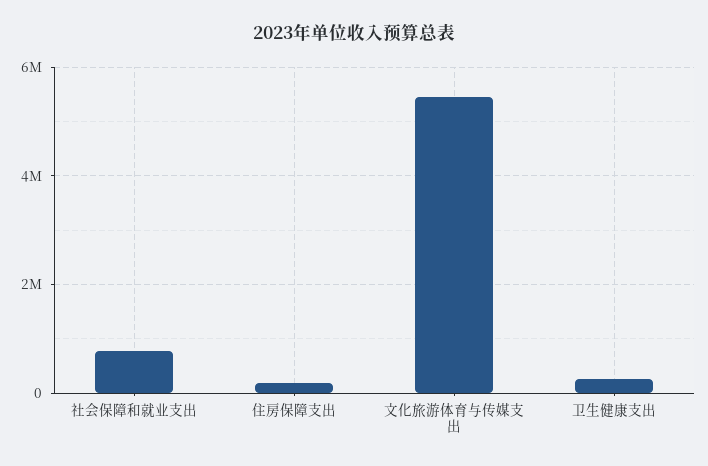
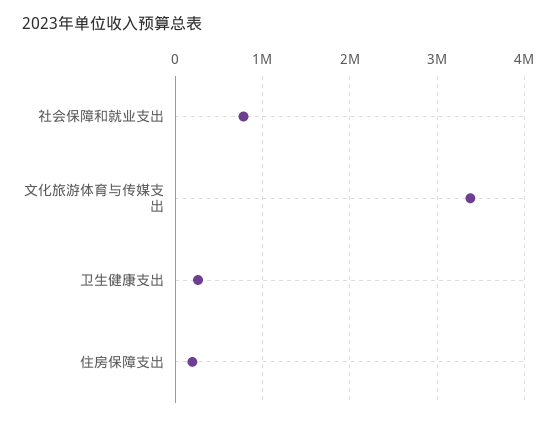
  {
    "社会保障和就业支出": 800000,
    "住房保障支出": 200000,
-   "文化旅游体育与传媒支出": 5400000,
+   "文化旅游体育与传媒支出": 3400000,
    "卫生健康支出": 300000
  }

